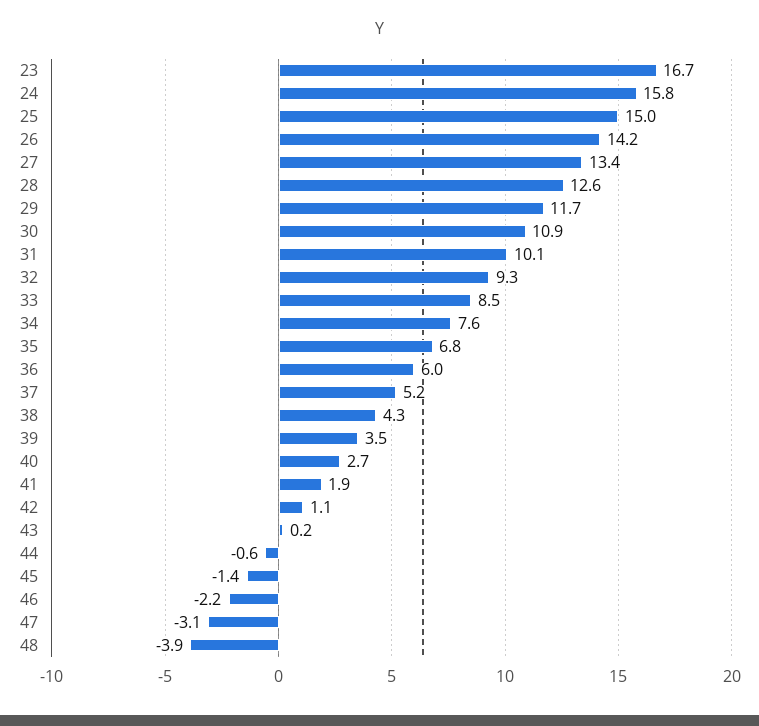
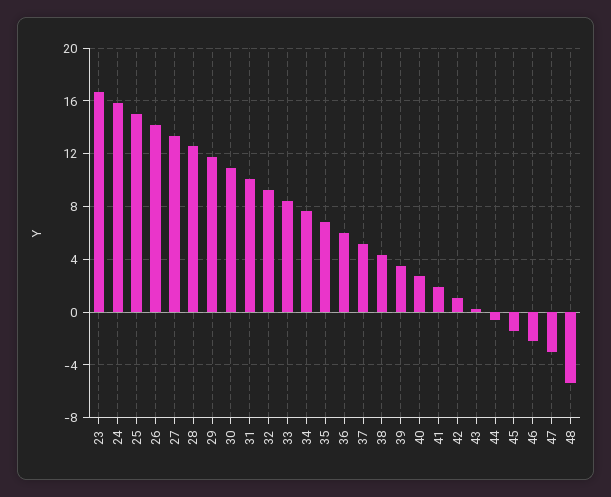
  {
    "23": 16.7,
    "24": 15.8,
    "25": 15,
    "26": 14.2,
    "27": 13.4,
    "28": 12.6,
    "29": 11.7,
    "30": 10.9,
    "31": 10.1,
    "32": 9.3,
    "33": 8.5,
    "34": 7.6,
    "35": 6.8,
    "36": 6,
    "37": 5.2,
    "38": 4.3,
    "39": 3.5,
    "40": 2.7,
    "41": 1.9,
    "42": 1.1,
    "43": 0.2,
    "44": -0.6,
    "45": -1.4,
    "46": -2.2,
    "47": -3.1,
-   "48": -3.9
+   "48": -5.5
  }

